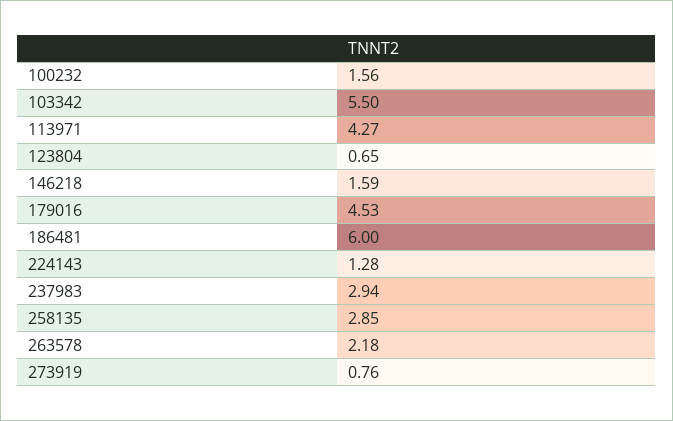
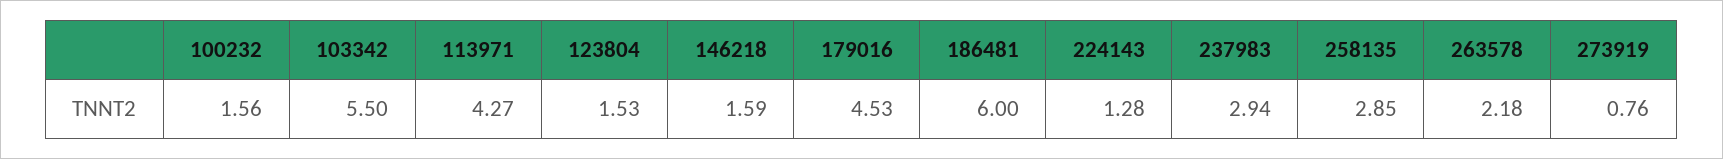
  {
    "100232": 1.56,
    "103342": 5.5,
    "113971": 4.27,
-   "123804": 0.65,
+   "123804": 1.53,
    "146218": 1.59,
    "179016": 4.53,
    "186481": 6,
    "224143": 1.28,
    "237983": 2.94,
    "258135": 2.85,
    "263578": 2.18,
    "273919": 0.76
  }

